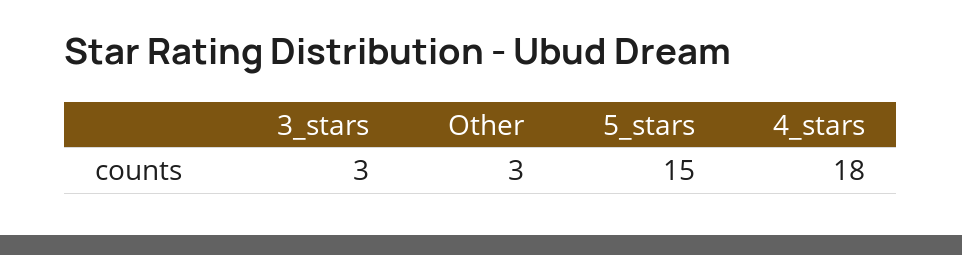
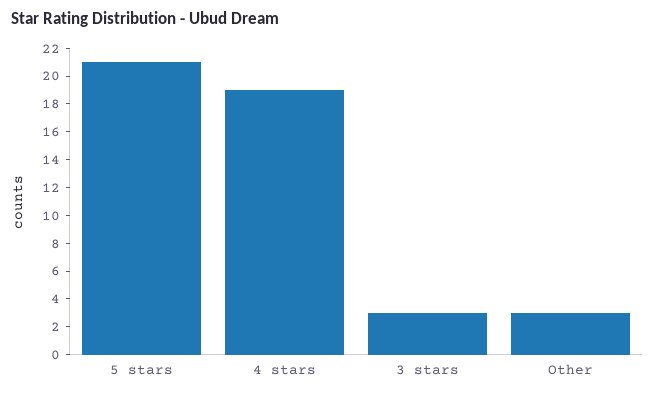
  {
    "3_stars": 3,
    "Other": 3,
-   "5_stars": 15,
+   "5_stars": 21,
-   "4_stars": 18
+   "4_stars": 19
  }

